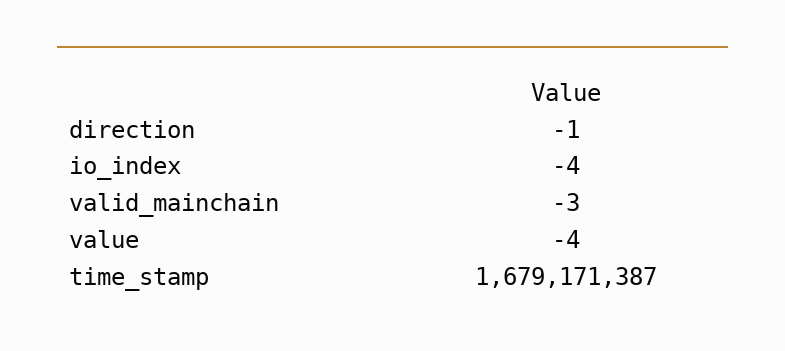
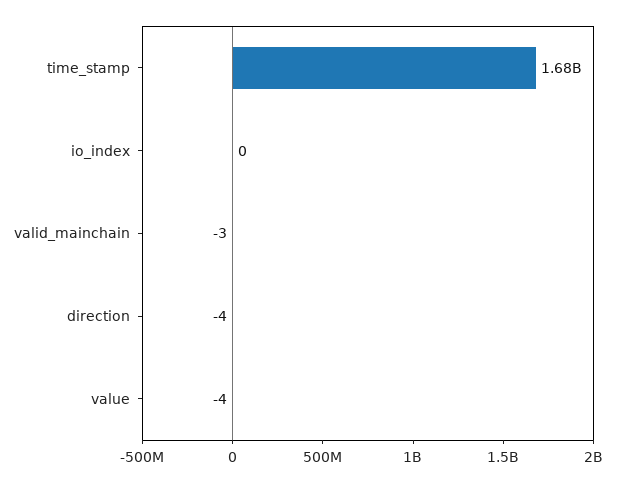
  {
-   "direction": -1,
+   "direction": -4,
-   "io_index": -4,
+   "io_index": 0,
    "valid_mainchain": -3,
    "value": -4,
    "time_stamp": 1679171387
  }

